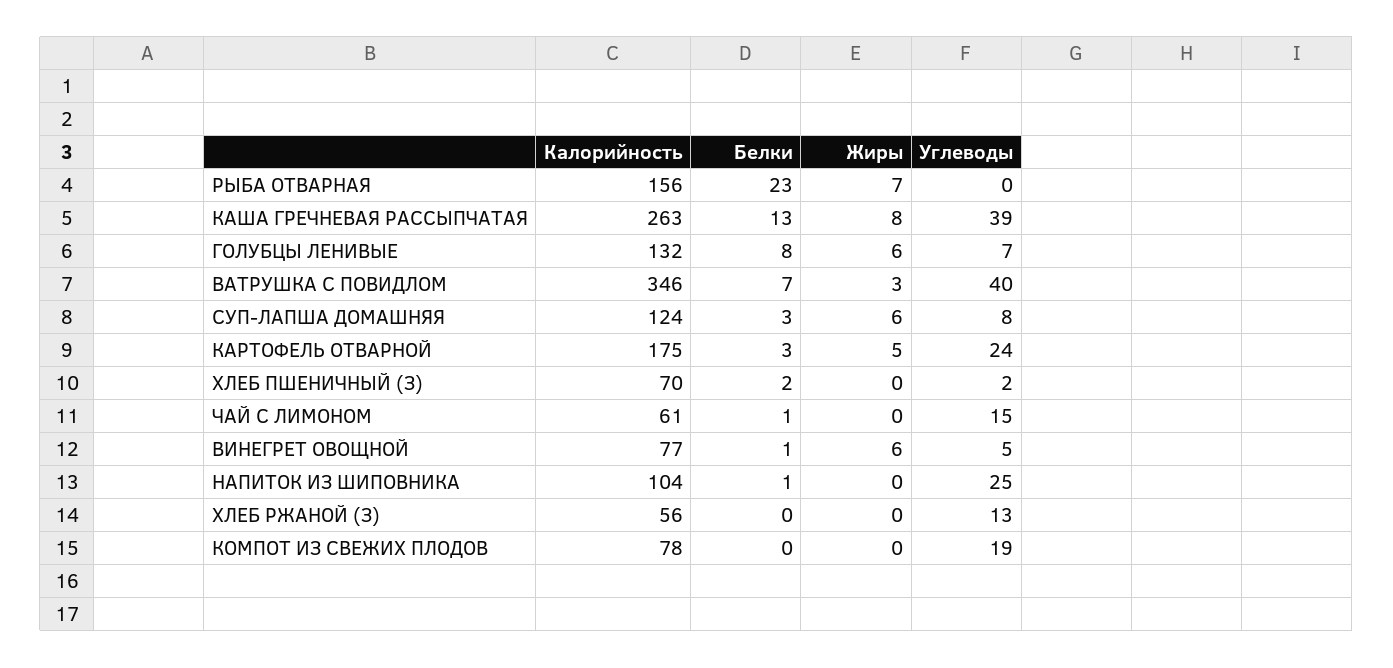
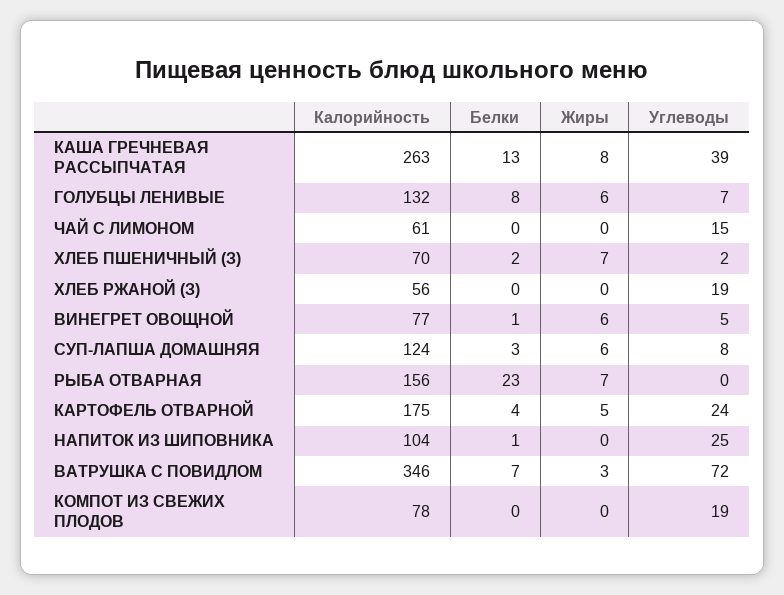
  {
    "Калорийность": {
      "РЫБА ОТВАРНАЯ": 156,
      "КАША ГРЕЧНЕВАЯ РАССЫПЧАТАЯ": 263,
      "ГОЛУБЦЫ ЛЕНИВЫЕ": 132,
      "ВАТРУШКА С ПОВИДЛОМ": 346,
      "СУП-ЛАПША ДОМАШНЯЯ": 124,
      "КАРТОФЕЛЬ ОТВАРНОЙ": 175,
      "ХЛЕБ ПШЕНИЧНЫЙ (З)": 70,
      "ЧАЙ С ЛИМОНОМ": 61,
      "ВИНЕГРЕТ ОВОЩНОЙ": 77,
      "НАПИТОК ИЗ ШИПОВНИКА": 104,
      "ХЛЕБ РЖАНОЙ (З)": 56,
      "КОМПОТ ИЗ СВЕЖИХ ПЛОДОВ": 78
    },
    "Белки": {
      "РЫБА ОТВАРНАЯ": 23,
      "КАША ГРЕЧНЕВАЯ РАССЫПЧАТАЯ": 13,
      "ГОЛУБЦЫ ЛЕНИВЫЕ": 8,
      "ВАТРУШКА С ПОВИДЛОМ": 7,
      "СУП-ЛАПША ДОМАШНЯЯ": 3,
-     "КАРТОФЕЛЬ ОТВАРНОЙ": 3,
+     "КАРТОФЕЛЬ ОТВАРНОЙ": 4,
      "ХЛЕБ ПШЕНИЧНЫЙ (З)": 2,
-     "ЧАЙ С ЛИМОНОМ": 1,
+     "ЧАЙ С ЛИМОНОМ": 0,
      "ВИНЕГРЕТ ОВОЩНОЙ": 1,
      "НАПИТОК ИЗ ШИПОВНИКА": 1,
      "ХЛЕБ РЖАНОЙ (З)": 0,
      "КОМПОТ ИЗ СВЕЖИХ ПЛОДОВ": 0
    },
    "Жиры": {
      "РЫБА ОТВАРНАЯ": 7,
      "КАША ГРЕЧНЕВАЯ РАССЫПЧАТАЯ": 8,
      "ГОЛУБЦЫ ЛЕНИВЫЕ": 6,
      "ВАТРУШКА С ПОВИДЛОМ": 3,
      "СУП-ЛАПША ДОМАШНЯЯ": 6,
      "КАРТОФЕЛЬ ОТВАРНОЙ": 5,
-     "ХЛЕБ ПШЕНИЧНЫЙ (З)": 0,
+     "ХЛЕБ ПШЕНИЧНЫЙ (З)": 7,
      "ЧАЙ С ЛИМОНОМ": 0,
      "ВИНЕГРЕТ ОВОЩНОЙ": 6,
      "НАПИТОК ИЗ ШИПОВНИКА": 0,
      "ХЛЕБ РЖАНОЙ (З)": 0,
      "КОМПОТ ИЗ СВЕЖИХ ПЛОДОВ": 0
    },
    "Углеводы": {
      "РЫБА ОТВАРНАЯ": 0,
      "КАША ГРЕЧНЕВАЯ РАССЫПЧАТАЯ": 39,
      "ГОЛУБЦЫ ЛЕНИВЫЕ": 7,
-     "ВАТРУШКА С ПОВИДЛОМ": 40,
+     "ВАТРУШКА С ПОВИДЛОМ": 72,
      "СУП-ЛАПША ДОМАШНЯЯ": 8,
      "КАРТОФЕЛЬ ОТВАРНОЙ": 24,
      "ХЛЕБ ПШЕНИЧНЫЙ (З)": 2,
      "ЧАЙ С ЛИМОНОМ": 15,
      "ВИНЕГРЕТ ОВОЩНОЙ": 5,
      "НАПИТОК ИЗ ШИПОВНИКА": 25,
-     "ХЛЕБ РЖАНОЙ (З)": 13,
+     "ХЛЕБ РЖАНОЙ (З)": 19,
      "КОМПОТ ИЗ СВЕЖИХ ПЛОДОВ": 19
    }
  }

